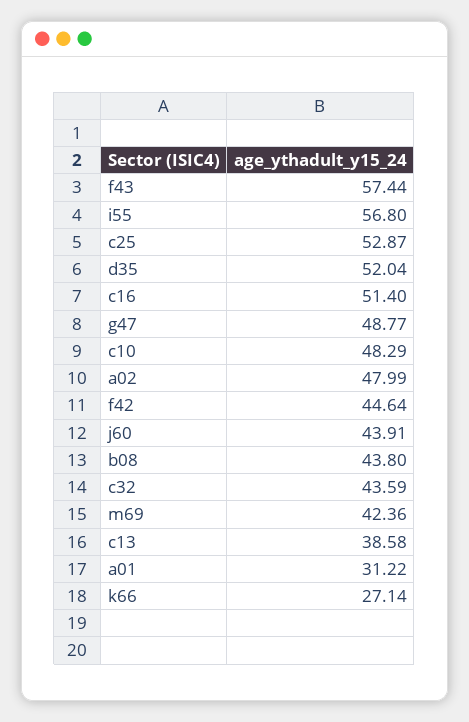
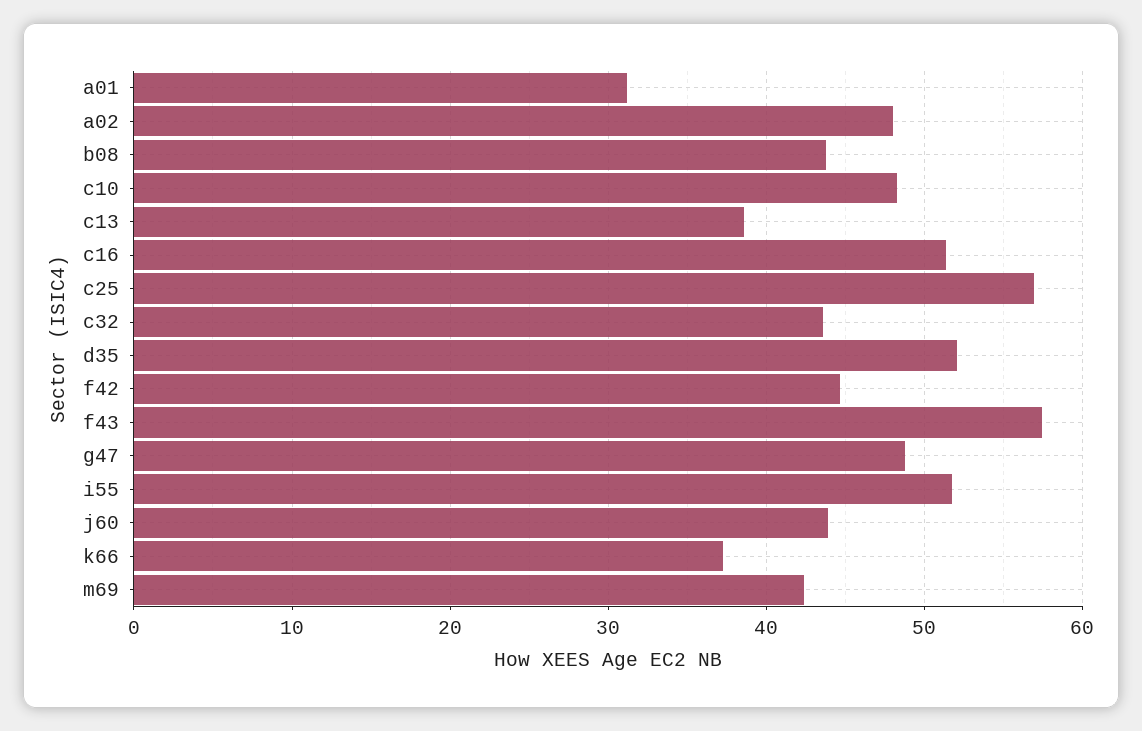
  {
    "f43": 57.44,
-   "i55": 56.8,
+   "i55": 52,
-   "c25": 52.87,
+   "c25": 57,
    "d35": 52.04,
    "c16": 51.4,
    "g47": 48.77,
    "c10": 48.29,
    "a02": 47.99,
    "f42": 44.64,
    "j60": 43.91,
    "b08": 43.8,
    "c32": 43.59,
    "m69": 42.36,
    "c13": 38.58,
    "a01": 31.22,
-   "k66": 27.14
+   "k66": 37
  }

